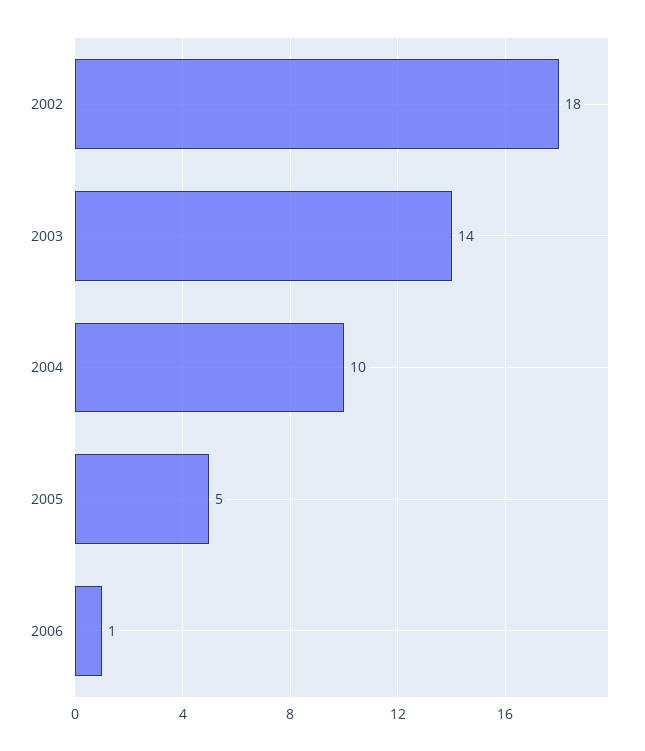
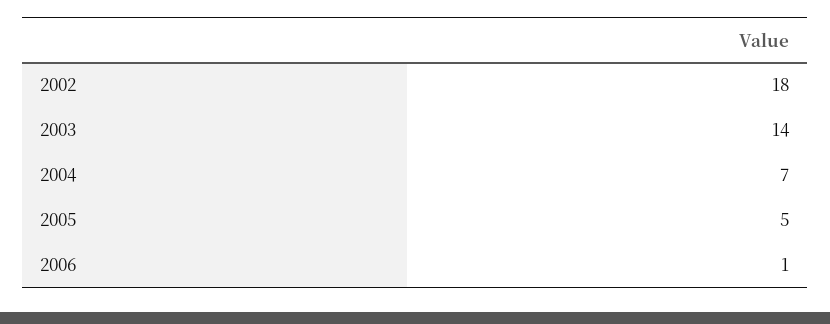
  {
    "2002": 18,
    "2003": 14,
-   "2004": 10,
+   "2004": 7,
    "2005": 5,
    "2006": 1
  }

